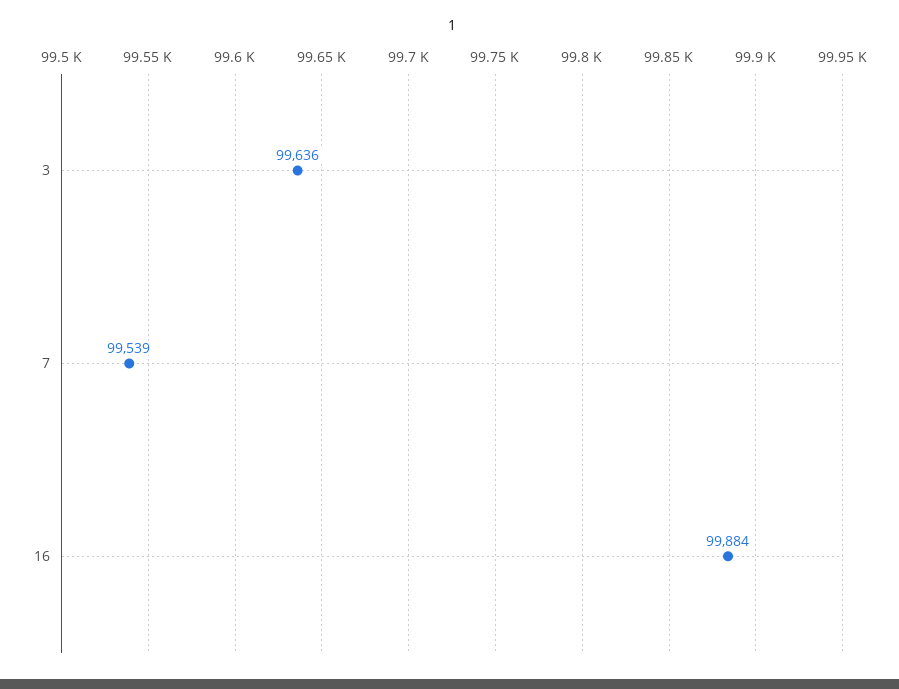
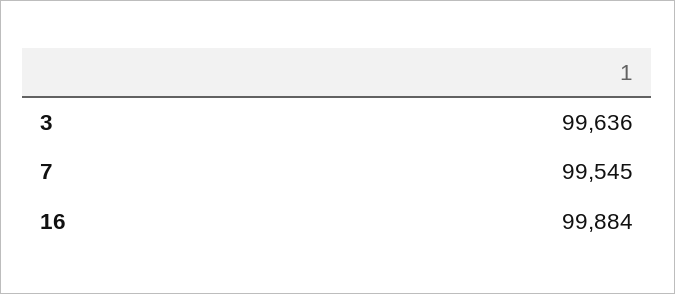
  {
    "3": 99636,
-   "7": 99539,
+   "7": 99545,
    "16": 99884
  }

